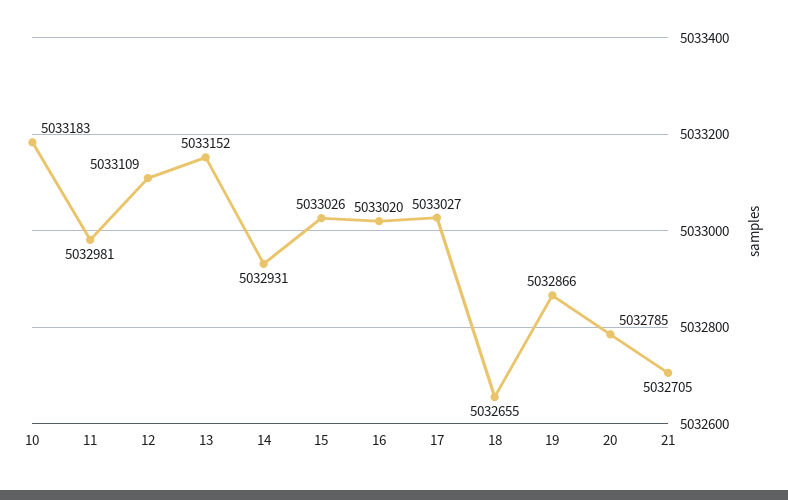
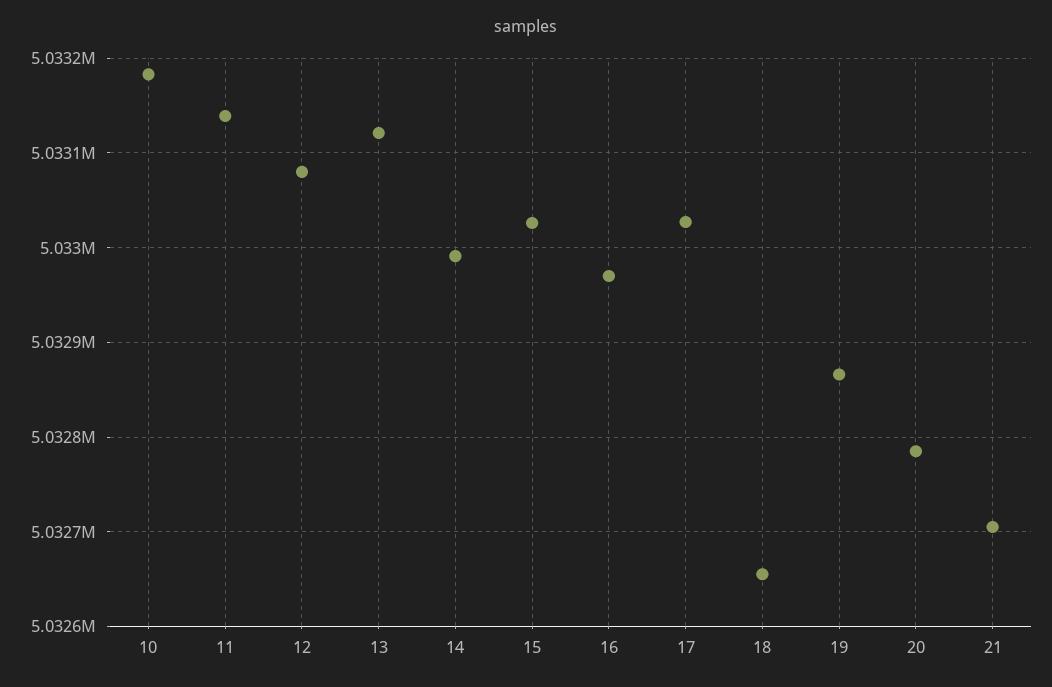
  {
    "10": 5033183,
-   "11": 5032981,
+   "11": 5033140,
-   "12": 5033109,
+   "12": 5033080,
-   "13": 5033152,
+   "13": 5033120,
-   "14": 5032931,
+   "14": 5032990,
    "15": 5033026,
-   "16": 5033020,
+   "16": 5032970,
    "17": 5033027,
    "18": 5032655,
    "19": 5032866,
    "20": 5032785,
    "21": 5032705
  }

